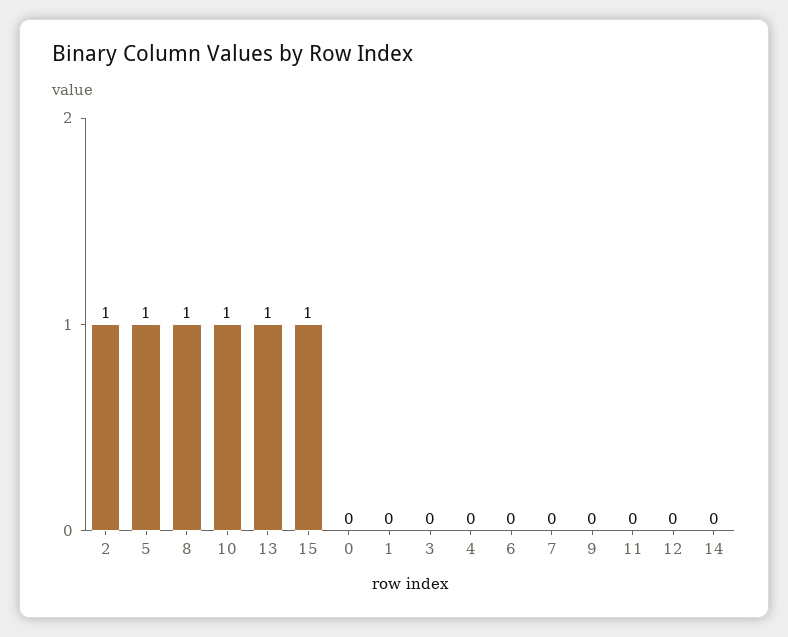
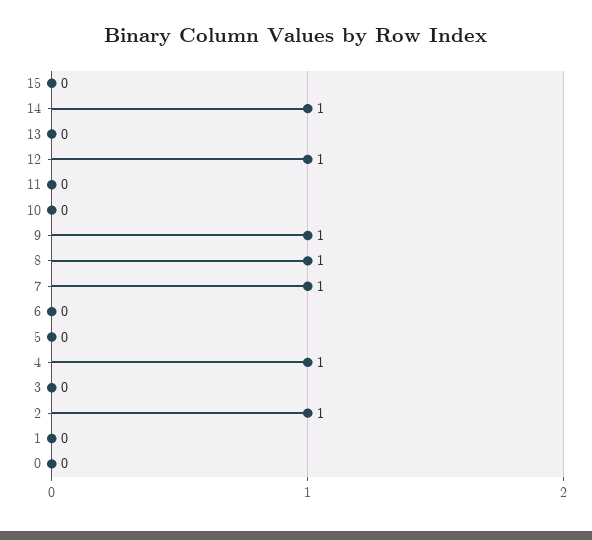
  {
    "2": 1,
-   "5": 1,
+   "5": 0,
    "8": 1,
-   "10": 1,
+   "10": 0,
-   "13": 1,
+   "13": 0,
-   "15": 1,
+   "15": 0,
    "0": 0,
    "1": 0,
    "3": 0,
-   "4": 0,
+   "4": 1,
    "6": 0,
-   "7": 0,
+   "7": 1,
-   "9": 0,
+   "9": 1,
    "11": 0,
-   "12": 0,
+   "12": 1,
-   "14": 0
+   "14": 1
  }

